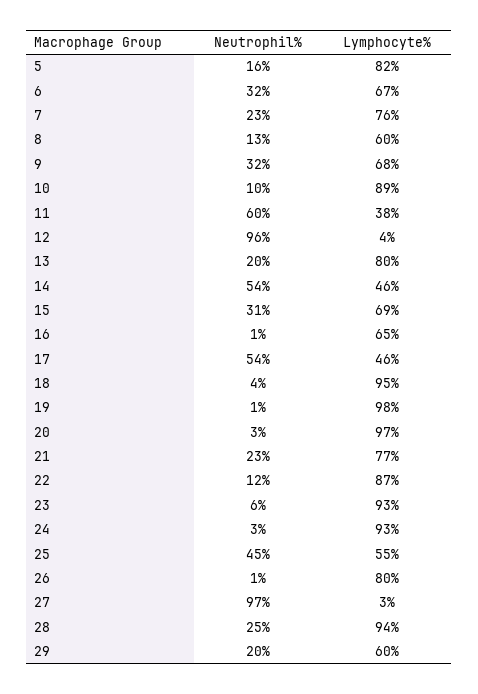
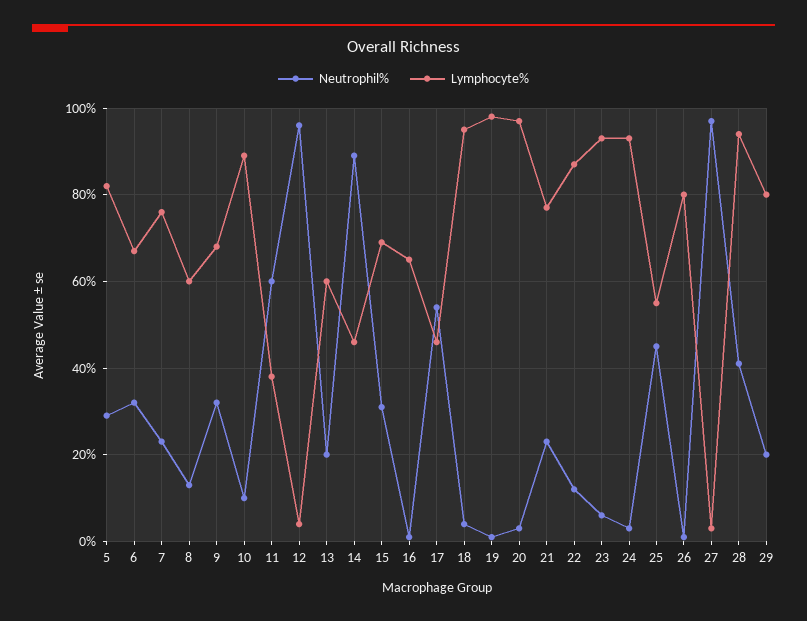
  {
    "Neutrophil%": {
-     "5": 16,
+     "5": 30,
      "6": 32,
      "7": 23,
      "8": 13,
      "9": 32,
      "10": 10,
      "11": 60,
      "12": 96,
      "13": 20,
-     "14": 54,
+     "14": 90,
      "15": 31,
      "16": 1,
      "17": 54,
      "18": 4,
      "19": 1,
      "20": 3,
      "21": 23,
      "22": 12,
      "23": 6,
      "24": 3,
      "25": 45,
      "26": 1,
      "27": 97,
-     "28": 25,
+     "28": 40,
      "29": 20
    },
    "Lymphocyte%": {
      "5": 82,
      "6": 67,
      "7": 76,
      "8": 60,
      "9": 68,
      "10": 89,
      "11": 38,
      "12": 4,
-     "13": 80,
+     "13": 60,
      "14": 46,
      "15": 69,
      "16": 65,
      "17": 46,
      "18": 95,
      "19": 98,
      "20": 97,
      "21": 77,
      "22": 87,
      "23": 93,
      "24": 93,
      "25": 55,
      "26": 80,
      "27": 3,
      "28": 94,
-     "29": 60
+     "29": 80
    }
  }

